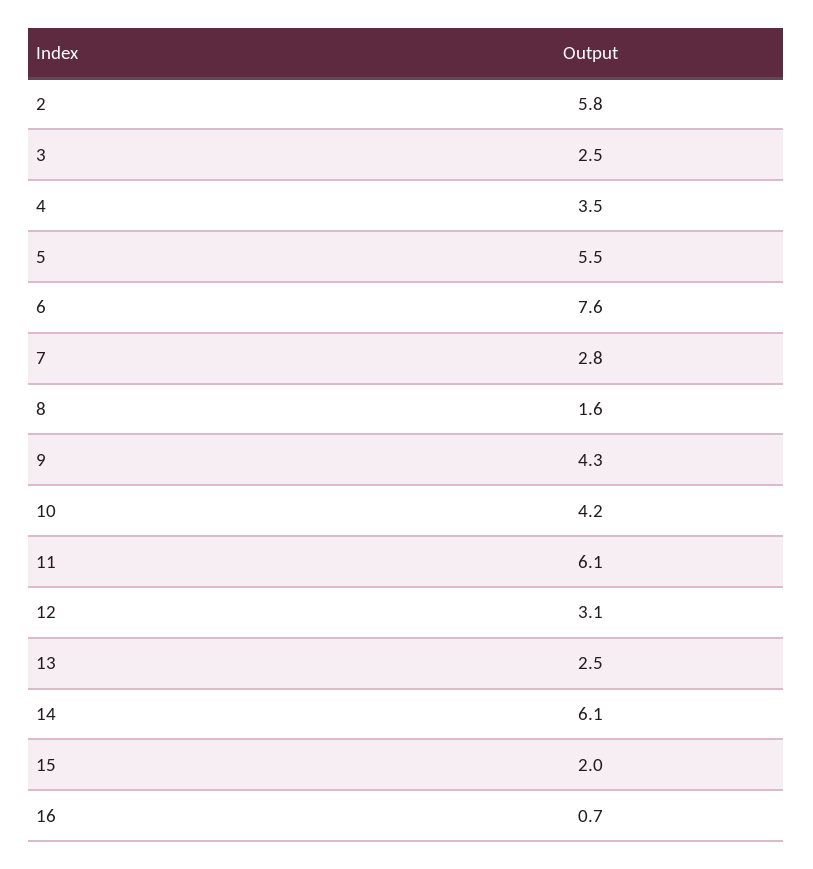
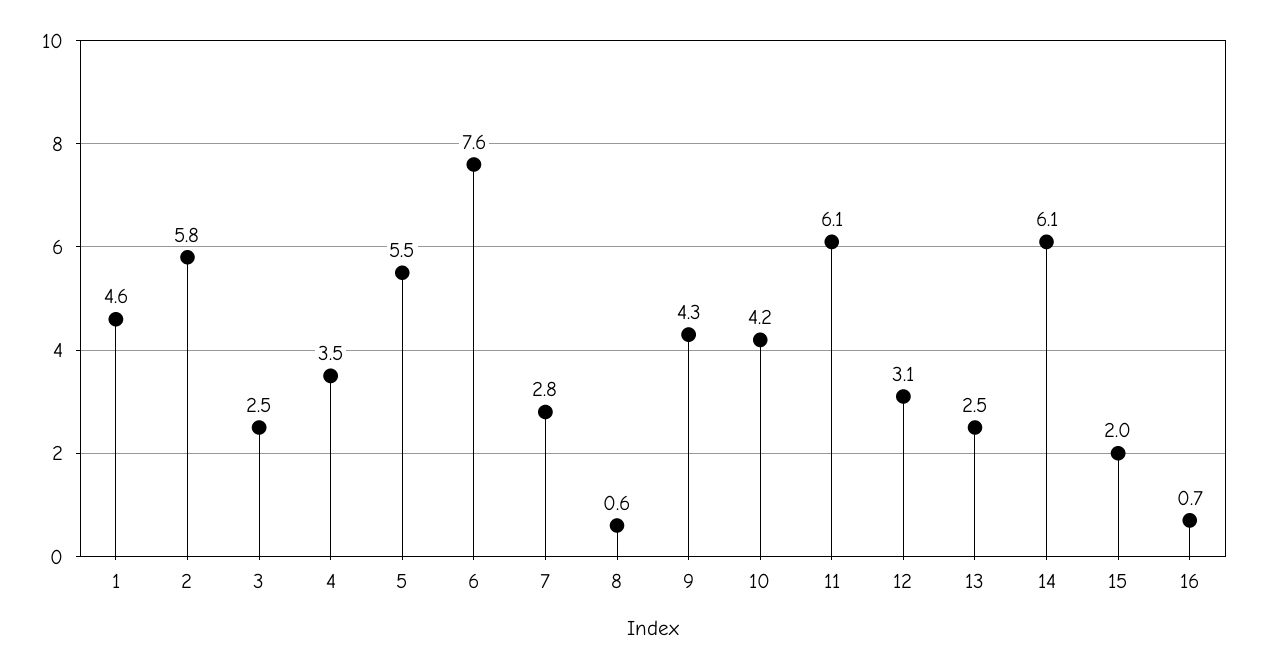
  {
    "2": 5.8,
    "3": 2.5,
    "4": 3.5,
    "5": 5.5,
    "6": 7.6,
    "7": 2.8,
-   "8": 1.6,
+   "8": 0.6,
    "9": 4.3,
    "10": 4.2,
    "11": 6.1,
    "12": 3.1,
    "13": 2.5,
    "14": 6.1,
    "15": 2,
-   "16": 0.7
+   "16": 0.7,
+   "1": 4.6
  }

